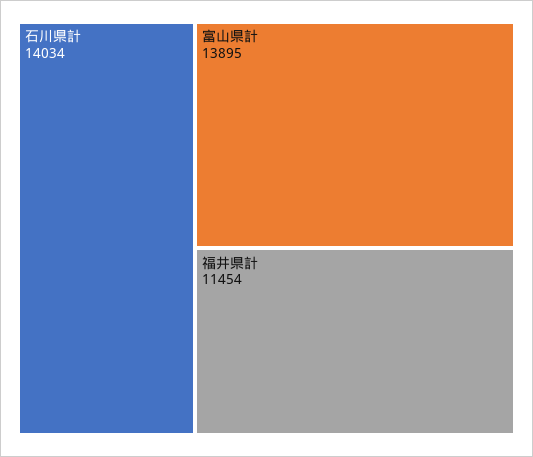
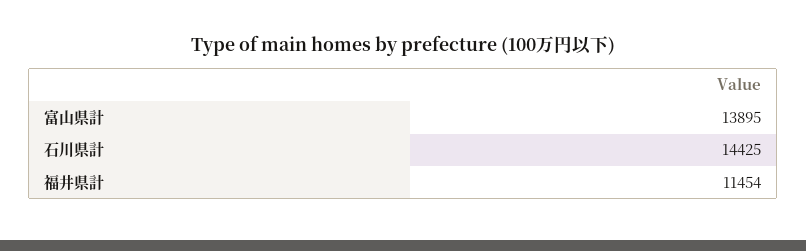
  {
-   "石川県計": 14034,
+   "石川県計": 14425,
    "富山県計": 13895,
    "福井県計": 11454
  }

